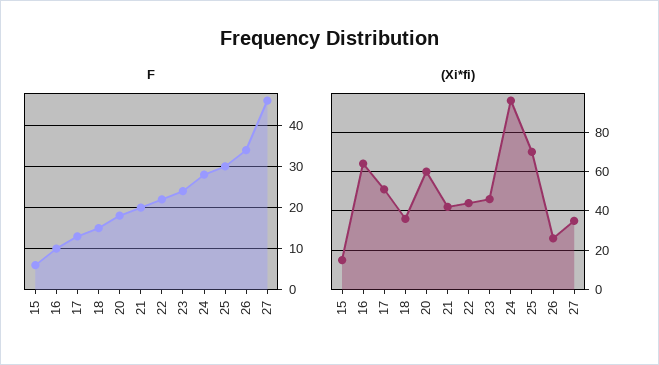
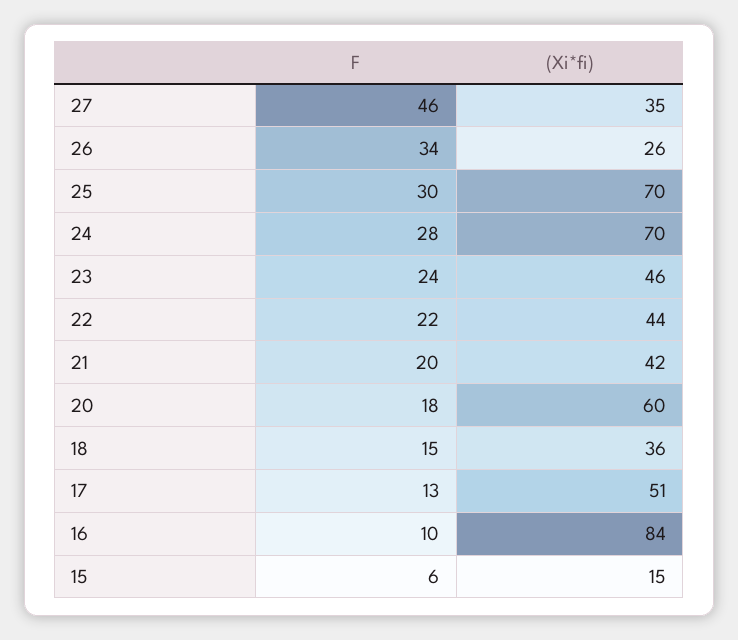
  {
    "F": {
      "15": 6,
      "16": 10,
      "17": 13,
      "18": 15,
      "20": 18,
      "21": 20,
      "22": 22,
      "23": 24,
      "24": 28,
      "25": 30,
      "26": 34,
      "27": 46
    },
    "(Xi*fi)": {
      "15": 15,
-     "16": 65,
+     "16": 84,
      "17": 51,
      "18": 36,
      "20": 60,
      "21": 42,
      "22": 44,
      "23": 46,
-     "24": 95,
+     "24": 70,
      "25": 70,
      "26": 26,
      "27": 35
    }
  }

